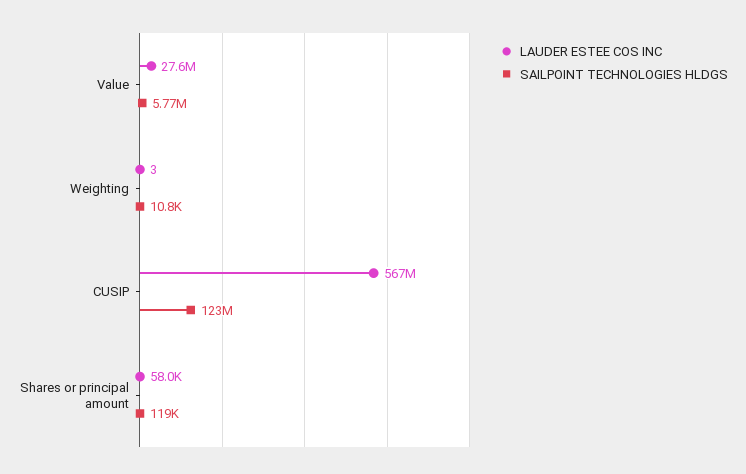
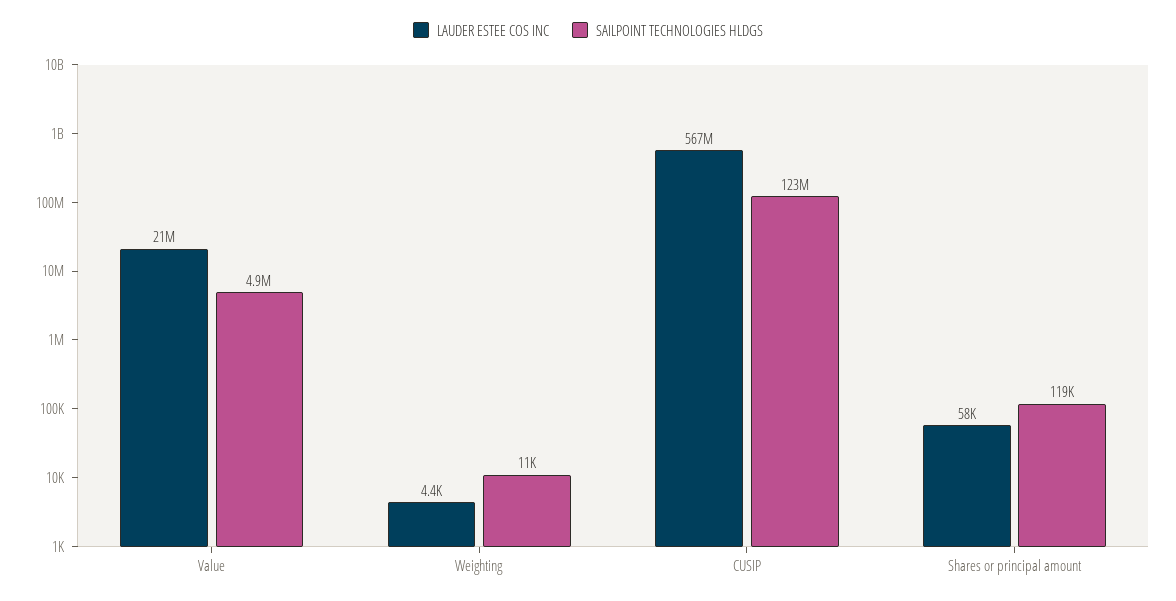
  {
    "LAUDER ESTEE COS INC": {
-     "Value": 27600000,
+     "Value": 21000000,
-     "Weighting": 3,
+     "Weighting": 4400,
      "CUSIP": 567000000,
      "Shares or principal amount": 58000
    },
    "SAILPOINT TECHNOLOGIES HLDGS": {
-     "Value": 5770000,
+     "Value": 4900000,
      "Weighting": 10800,
      "CUSIP": 123000000,
      "Shares or principal amount": 119000
    }
  }

